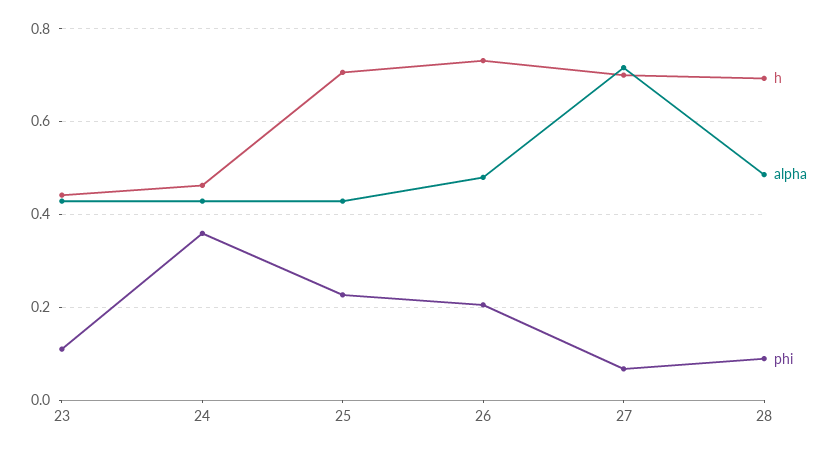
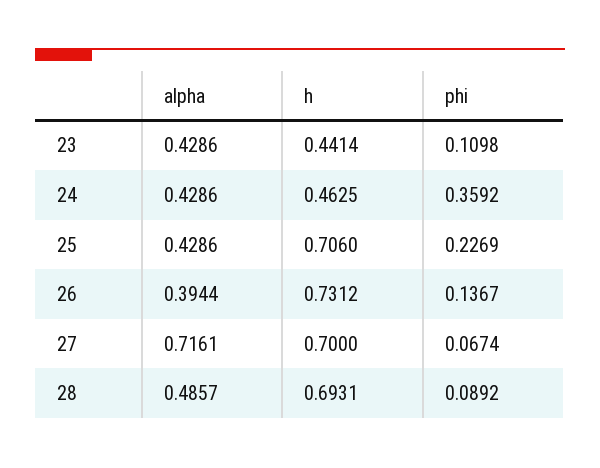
  {
    "h": {
      "23": 0.4414,
      "24": 0.4625,
      "25": 0.706,
      "26": 0.7312,
      "27": 0.7,
      "28": 0.6931
    },
    "alpha": {
      "23": 0.4286,
      "24": 0.4286,
      "25": 0.4286,
-     "26": 0.48,
+     "26": 0.3944,
      "27": 0.7161,
      "28": 0.4857
    },
    "phi": {
      "23": 0.1098,
      "24": 0.3592,
      "25": 0.2269,
-     "26": 0.2,
+     "26": 0.1367,
      "27": 0.0674,
      "28": 0.0892
    }
  }

